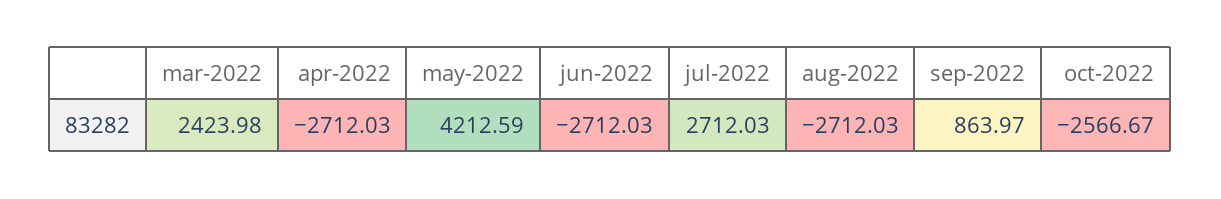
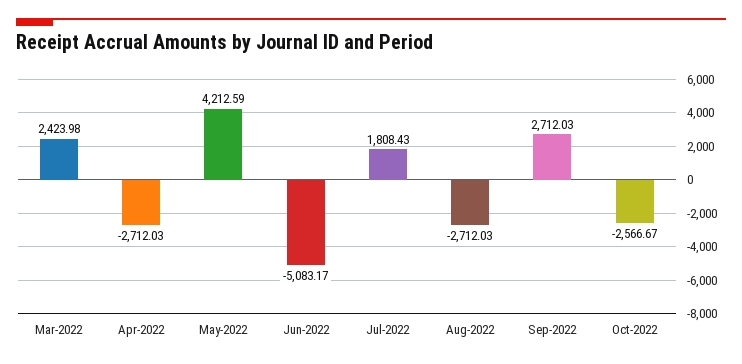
  {
    "mar-2022": 2423.98,
    "apr-2022": -2712.03,
    "may-2022": 4212.59,
-   "jun-2022": -2712.03,
+   "jun-2022": -5083.17,
-   "jul-2022": 2712.03,
+   "jul-2022": 1808.43,
    "aug-2022": -2712.03,
-   "sep-2022": 863.97,
+   "sep-2022": 2712.03,
    "oct-2022": -2566.67
  }

